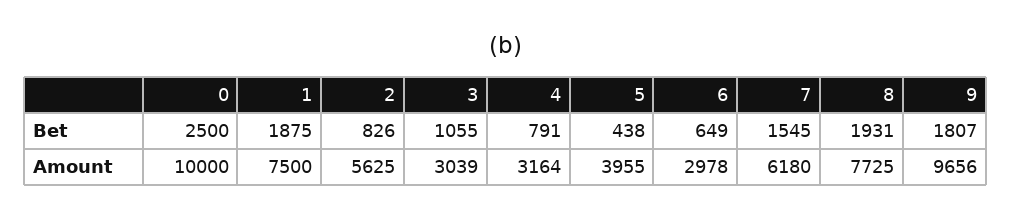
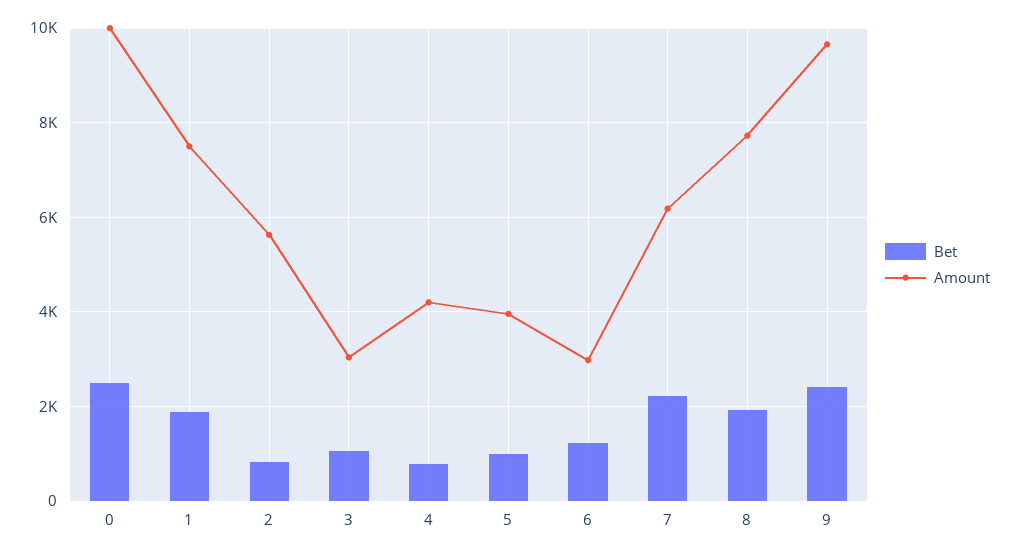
  {
    "Bet": {
      "0": 2500,
      "1": 1875,
      "2": 826,
      "3": 1055,
      "4": 791,
-     "5": 438,
+     "5": 1000,
-     "6": 649,
+     "6": 1200,
-     "7": 1545,
+     "7": 2200,
      "8": 1931,
-     "9": 1807
+     "9": 2400
    },
    "Amount": {
      "0": 10000,
      "1": 7500,
      "2": 5625,
      "3": 3039,
-     "4": 3164,
+     "4": 4200,
      "5": 3955,
      "6": 2978,
      "7": 6180,
      "8": 7725,
      "9": 9656
    }
  }

